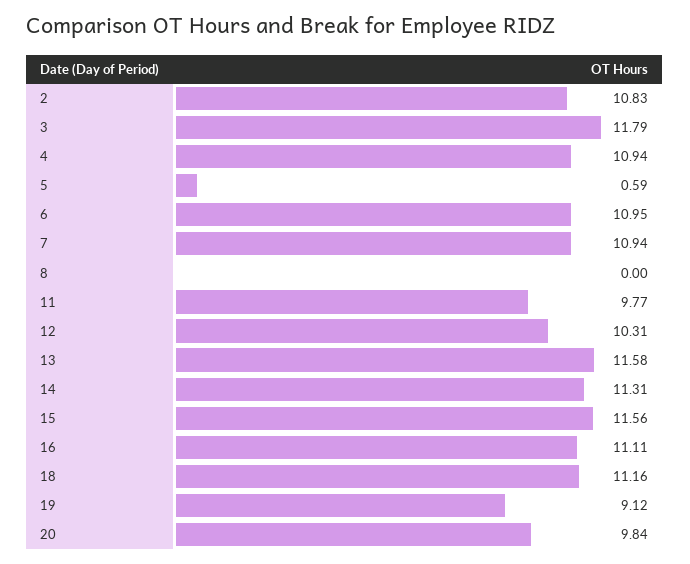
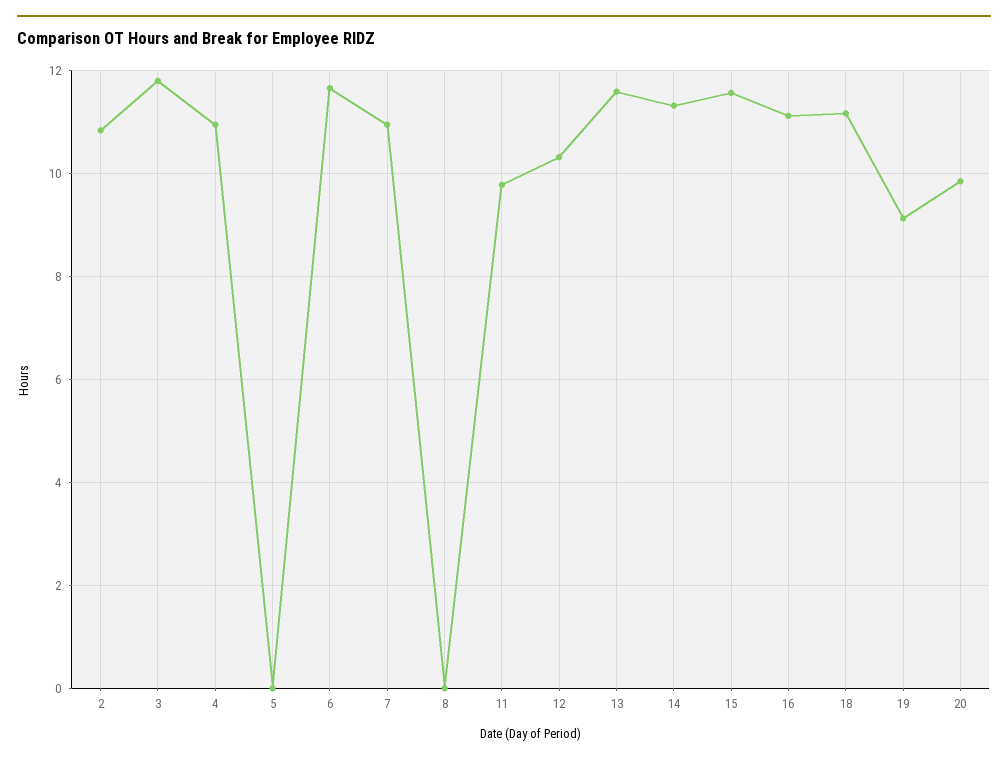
  {
    "2": 10.83,
    "3": 11.79,
    "4": 10.94,
-   "5": 0.59,
+   "5": 0,
-   "6": 10.95,
+   "6": 11.6,
    "7": 10.94,
    "8": 0,
    "11": 9.77,
    "12": 10.31,
    "13": 11.58,
    "14": 11.31,
    "15": 11.56,
    "16": 11.11,
    "18": 11.16,
    "19": 9.12,
    "20": 9.84
  }

